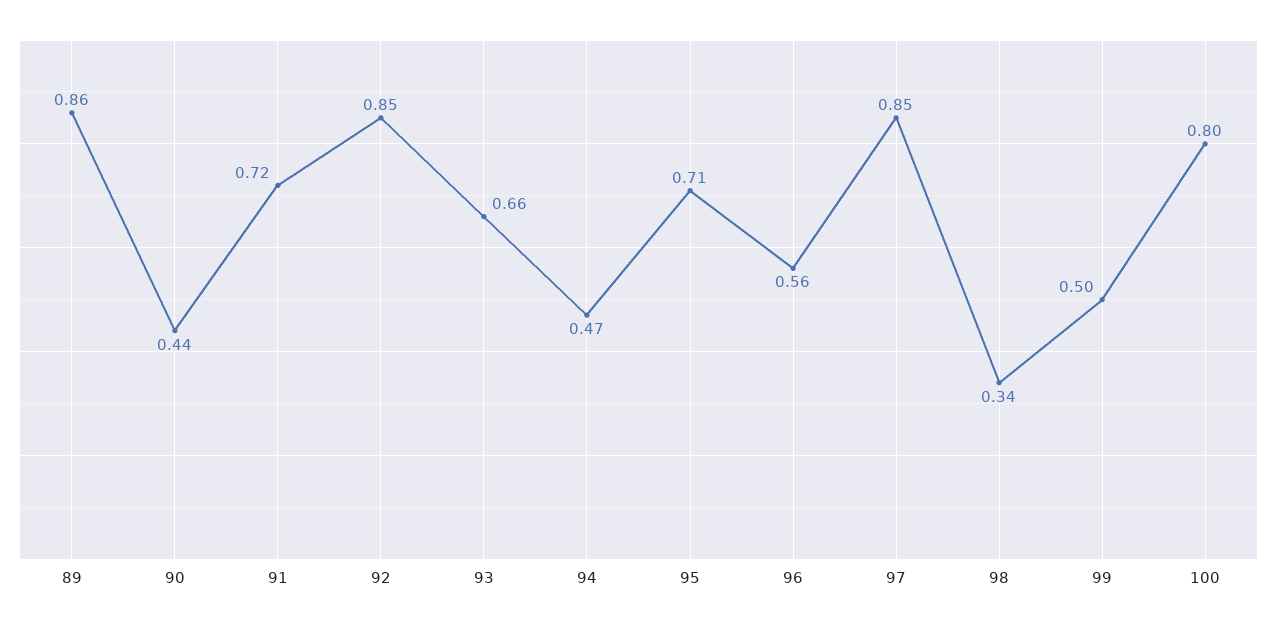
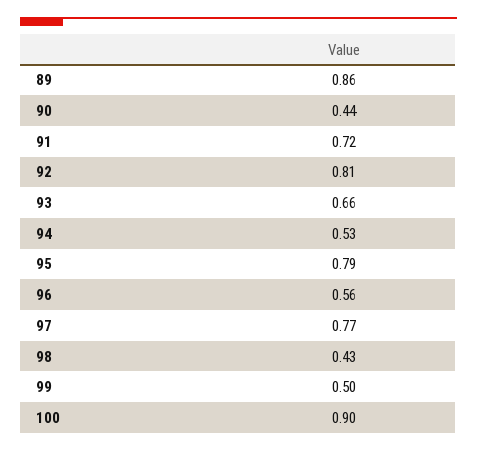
  {
    "89": 0.86,
    "90": 0.44,
    "91": 0.72,
-   "92": 0.85,
+   "92": 0.81,
    "93": 0.66,
-   "94": 0.47,
+   "94": 0.53,
-   "95": 0.71,
+   "95": 0.79,
    "96": 0.56,
-   "97": 0.85,
+   "97": 0.77,
-   "98": 0.34,
+   "98": 0.43,
    "99": 0.5,
-   "100": 0.8
+   "100": 0.9
  }

